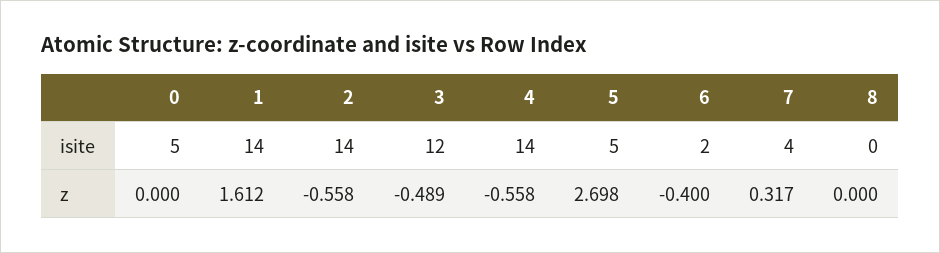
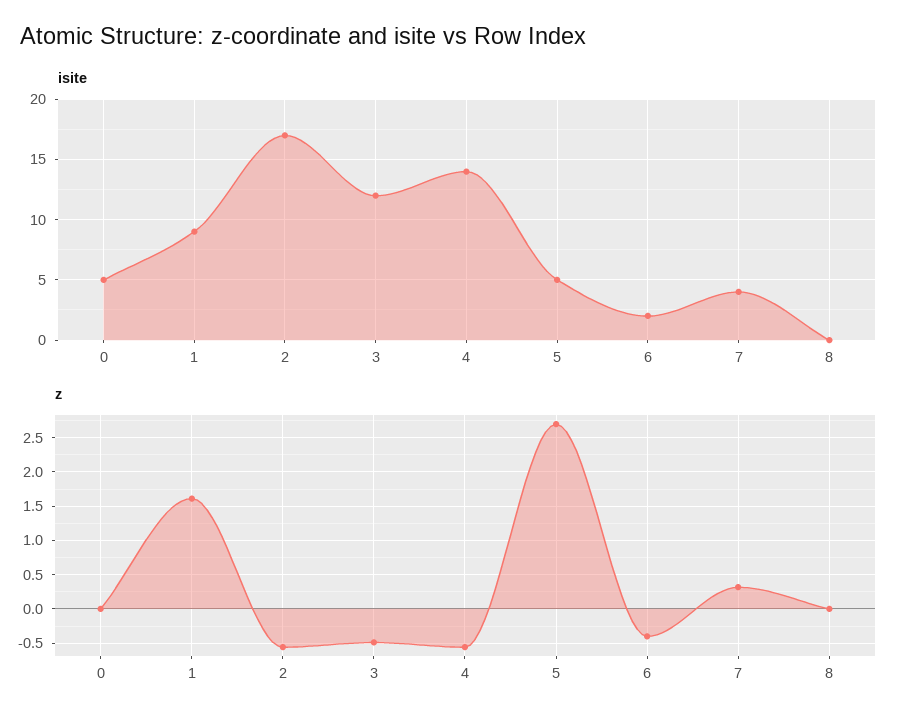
  {
    "isite": {
      "0": 5,
-     "1": 14,
+     "1": 9,
-     "2": 14,
+     "2": 17,
      "3": 12,
      "4": 14,
      "5": 5,
      "6": 2,
      "7": 4,
      "8": 0
    },
    "z": {
      "0": 0,
      "1": 1.612,
      "2": -0.558,
      "3": -0.489,
      "4": -0.558,
      "5": 2.698,
      "6": -0.4,
      "7": 0.317,
      "8": 0
    }
  }

